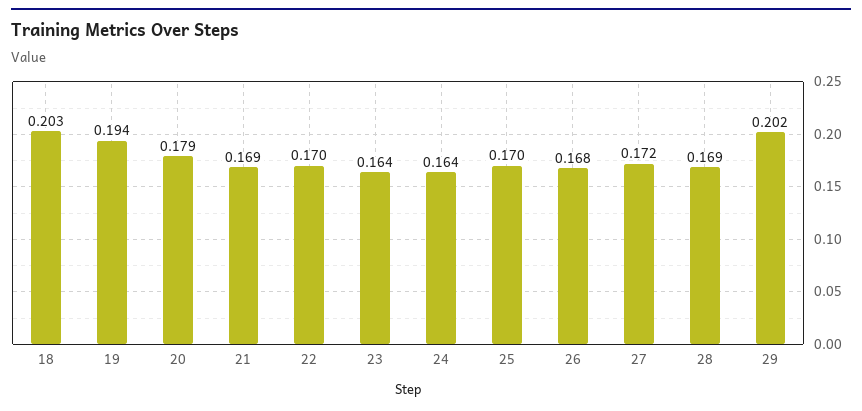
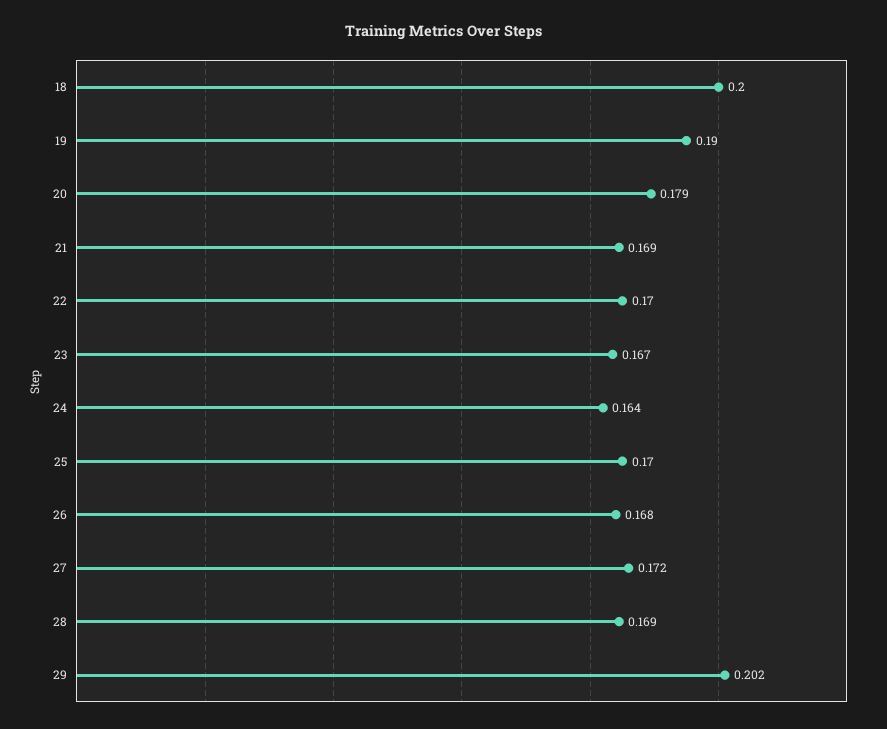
  {
-   "18": 0.203,
+   "18": 0.2,
-   "19": 0.194,
+   "19": 0.19,
    "20": 0.179,
    "21": 0.169,
    "22": 0.17,
-   "23": 0.164,
+   "23": 0.167,
    "24": 0.164,
    "25": 0.17,
    "26": 0.168,
    "27": 0.172,
    "28": 0.169,
    "29": 0.202
  }

